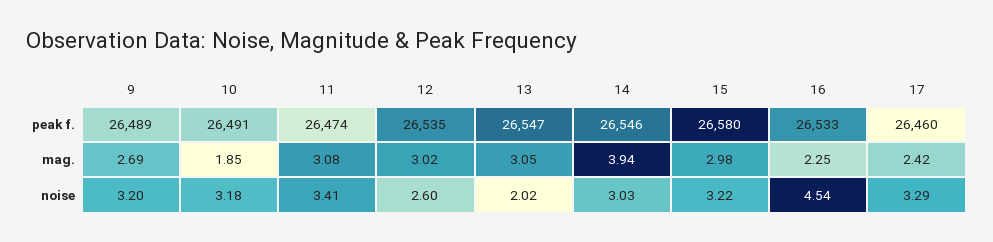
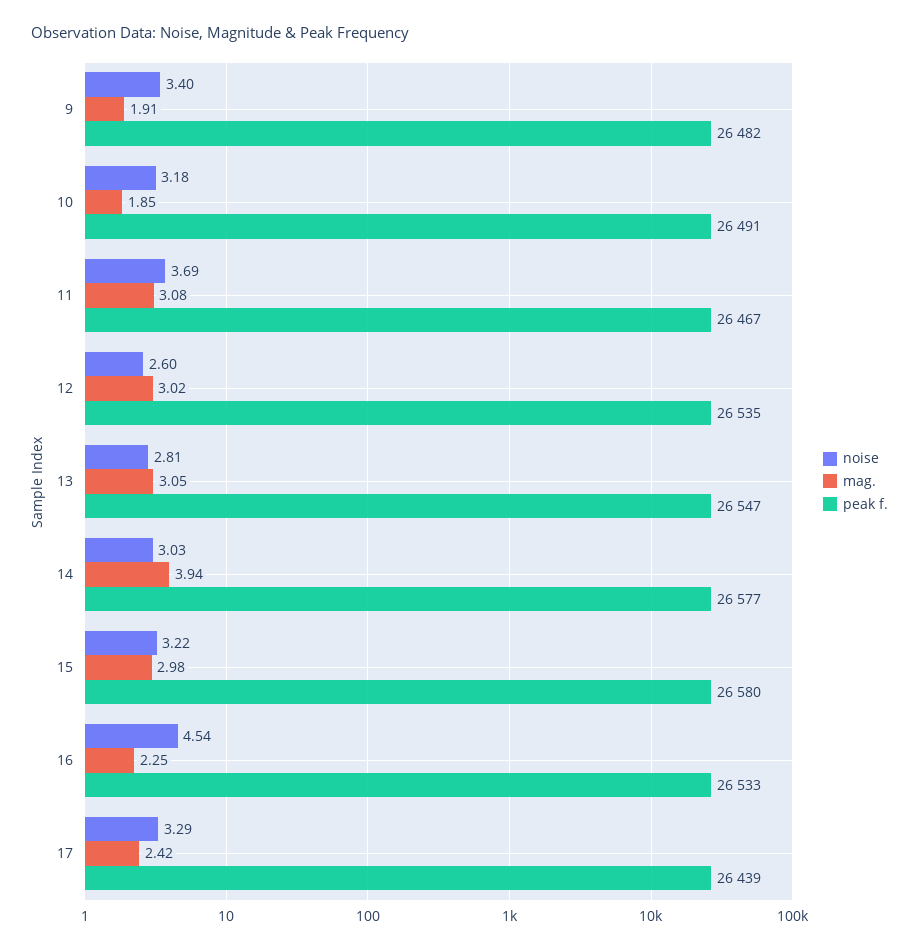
  {
    "peak f.": {
-     "9": 26489,
+     "9": 26482,
      "10": 26491,
-     "11": 26474,
+     "11": 26467,
      "12": 26535,
      "13": 26547,
-     "14": 26546,
+     "14": 26577,
      "15": 26580,
      "16": 26533,
-     "17": 26460
+     "17": 26439
    },
    "mag.": {
-     "9": 2.69,
+     "9": 1.91,
      "10": 1.85,
      "11": 3.08,
      "12": 3.02,
      "13": 3.05,
      "14": 3.94,
      "15": 2.98,
      "16": 2.25,
      "17": 2.42
    },
    "noise": {
-     "9": 3.2,
+     "9": 3.4,
      "10": 3.18,
-     "11": 3.41,
+     "11": 3.69,
      "12": 2.6,
-     "13": 2.02,
+     "13": 2.81,
      "14": 3.03,
      "15": 3.22,
      "16": 4.54,
      "17": 3.29
    }
  }

